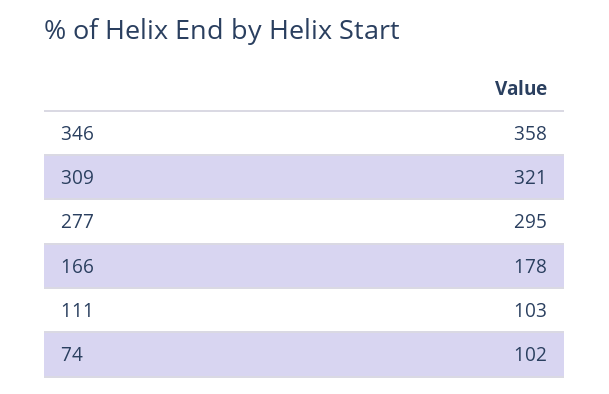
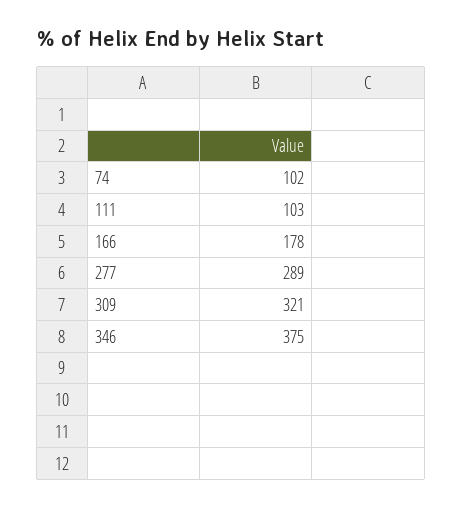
  {
-   "346": 358,
+   "346": 375,
    "309": 321,
-   "277": 295,
+   "277": 289,
    "166": 178,
    "111": 103,
    "74": 102
  }

